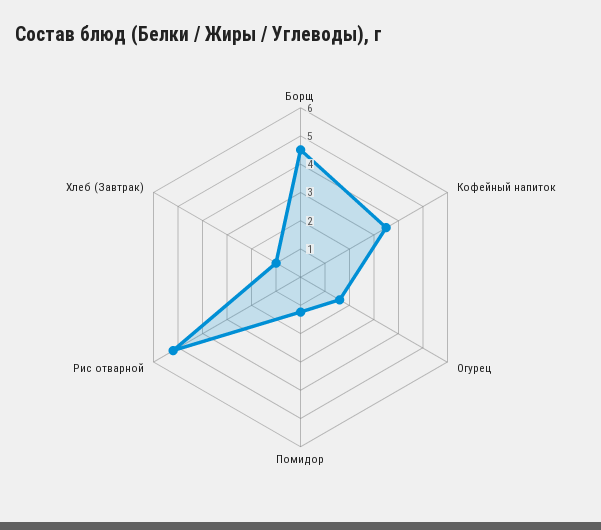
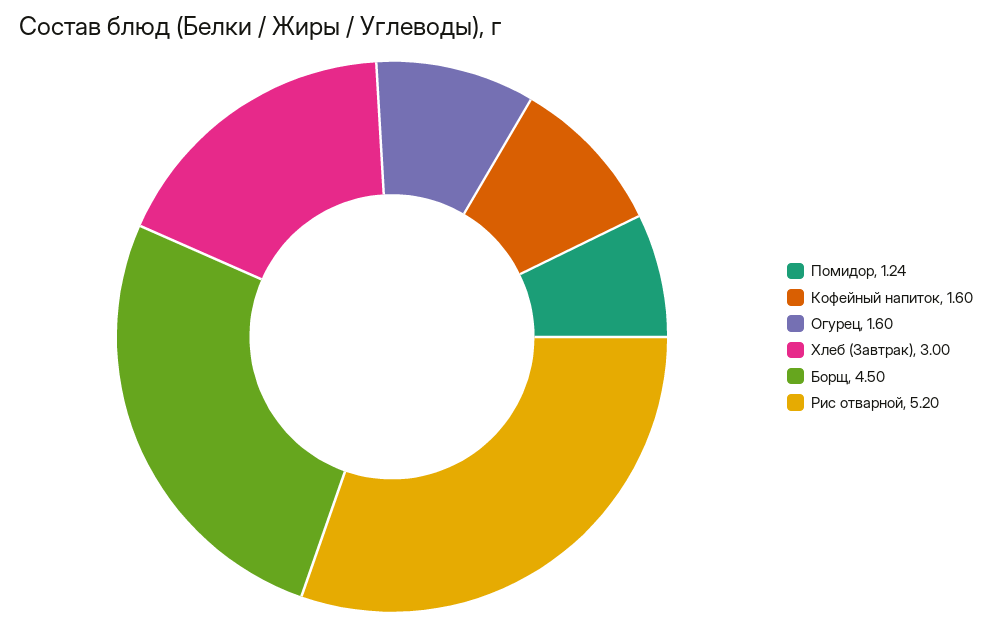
  {
    "Борщ": 4.5,
-   "Кофейный напиток": 3.5,
+   "Кофейный напиток": 1.6,
    "Огурец": 1.6,
    "Помидор": 1.24,
    "Рис отварной": 5.2,
-   "Хлеб (Завтрак)": 1
+   "Хлеб (Завтрак)": 3
  }

